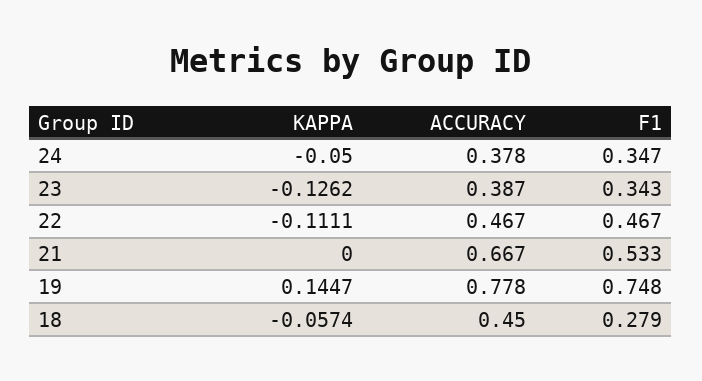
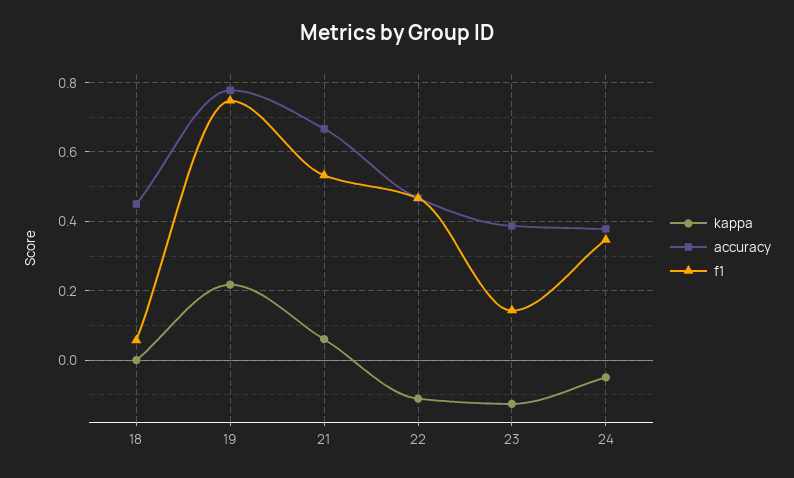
  {
    "KAPPA": {
      "24": -0.05,
      "23": -0.1262,
      "22": -0.1111,
-     "21": 0,
+     "21": 0.06,
-     "19": 0.1447,
+     "19": 0.22,
-     "18": -0.0574
+     "18": 0
    },
    "ACCURACY": {
      "24": 0.378,
      "23": 0.387,
      "22": 0.467,
      "21": 0.667,
      "19": 0.778,
      "18": 0.45
    },
    "F1": {
      "24": 0.347,
-     "23": 0.343,
+     "23": 0.14,
      "22": 0.467,
      "21": 0.533,
      "19": 0.748,
-     "18": 0.279
+     "18": 0.06
    }
  }

